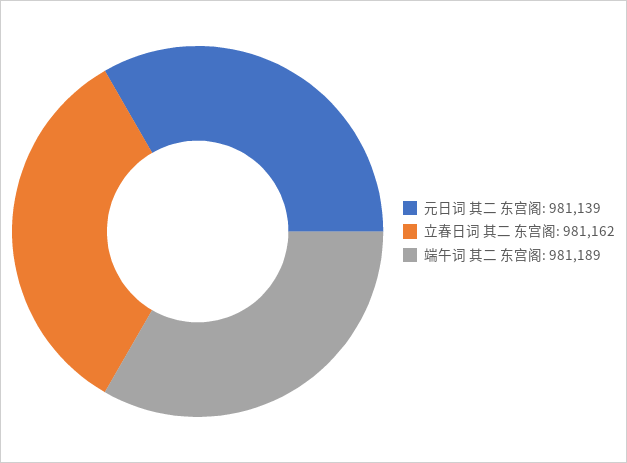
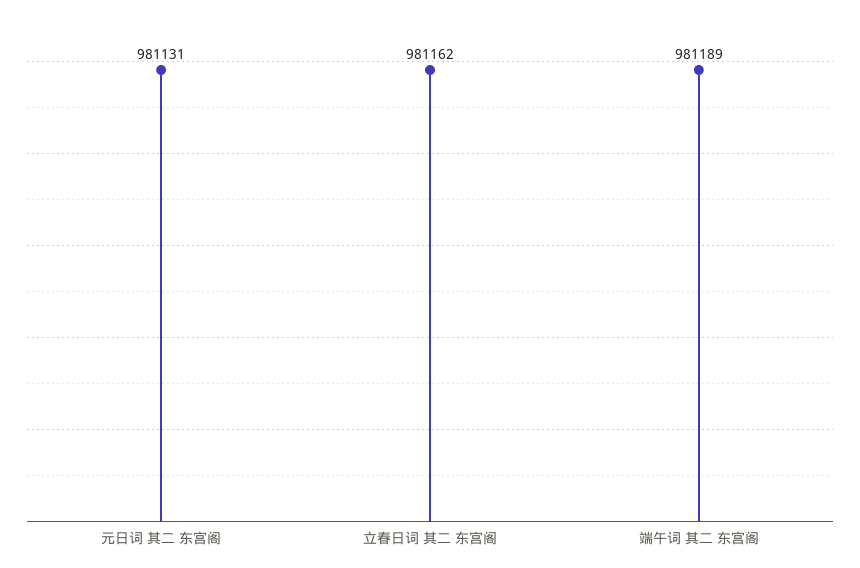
  {
-   "元日词 其二 东宫阁": 981139,
+   "元日词 其二 东宫阁": 981131,
    "立春日词 其二 东宫阁": 981162,
    "端午词 其二 东宫阁": 981189
  }

